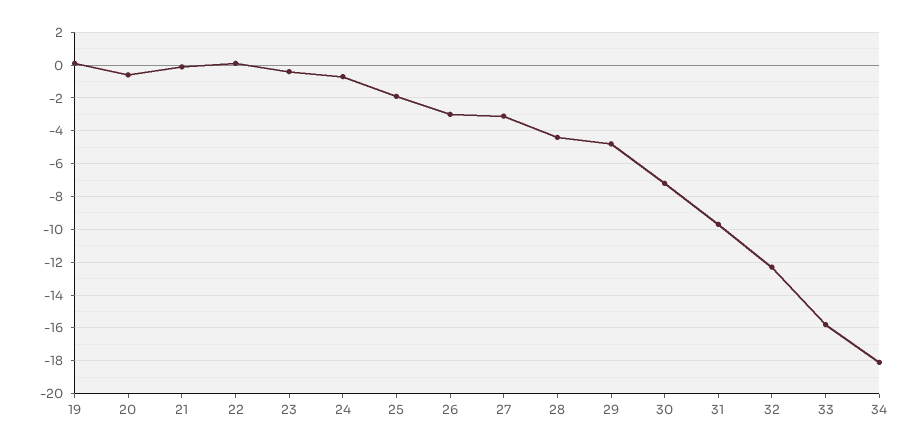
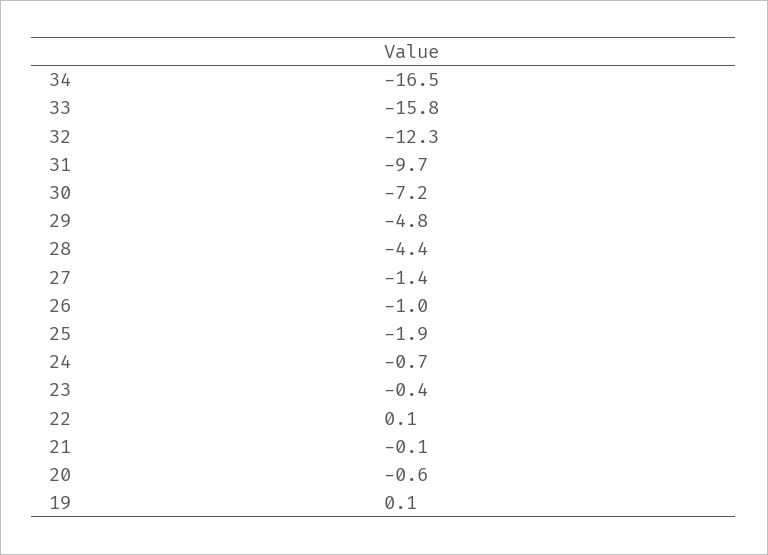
  {
    "19": 0.1,
    "20": -0.6,
    "21": -0.1,
    "22": 0.1,
    "23": -0.4,
    "24": -0.7,
    "25": -1.9,
-   "26": -3,
+   "26": -1,
-   "27": -3,
+   "27": -1.4,
    "28": -4.4,
    "29": -4.8,
    "30": -7.2,
    "31": -9.7,
    "32": -12.3,
    "33": -15.8,
-   "34": -18
+   "34": -16.5
  }

